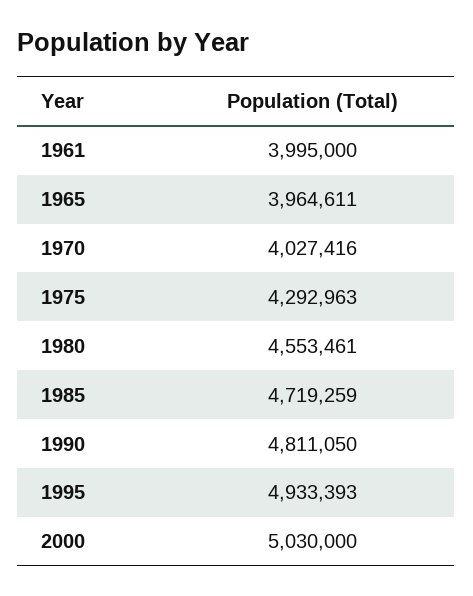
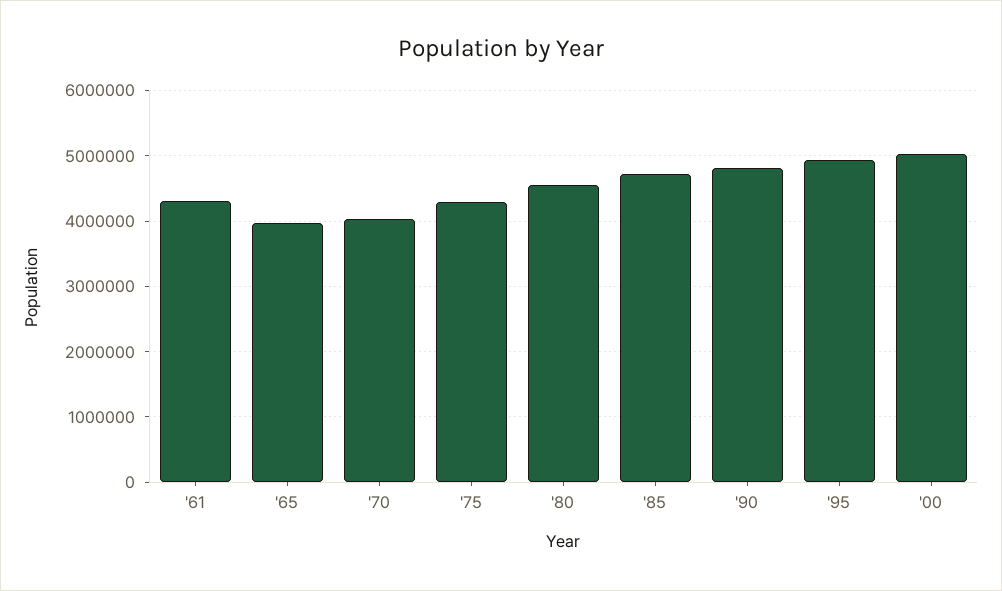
  {
-   "1961": 3995000,
+   "1961": 4300000,
    "1965": 3964611,
    "1970": 4027416,
    "1975": 4292963,
    "1980": 4553461,
    "1985": 4719259,
    "1990": 4811050,
    "1995": 4933393,
    "2000": 5030000
  }

